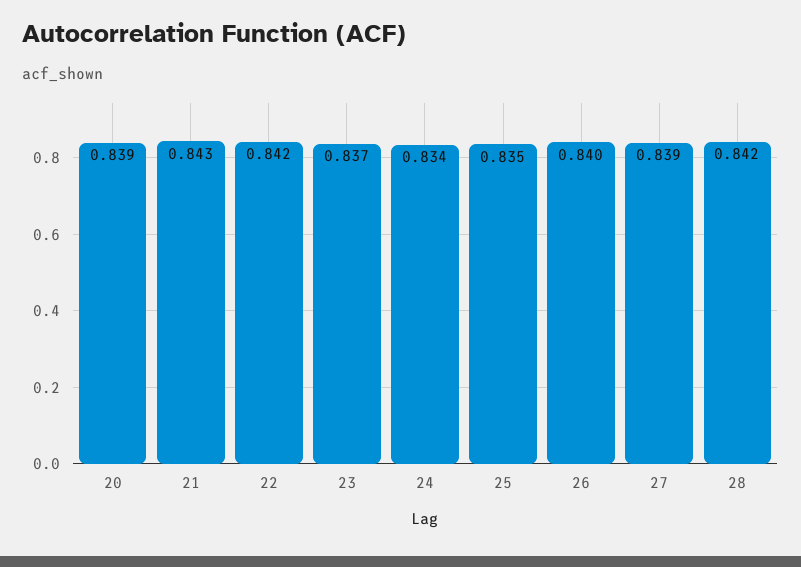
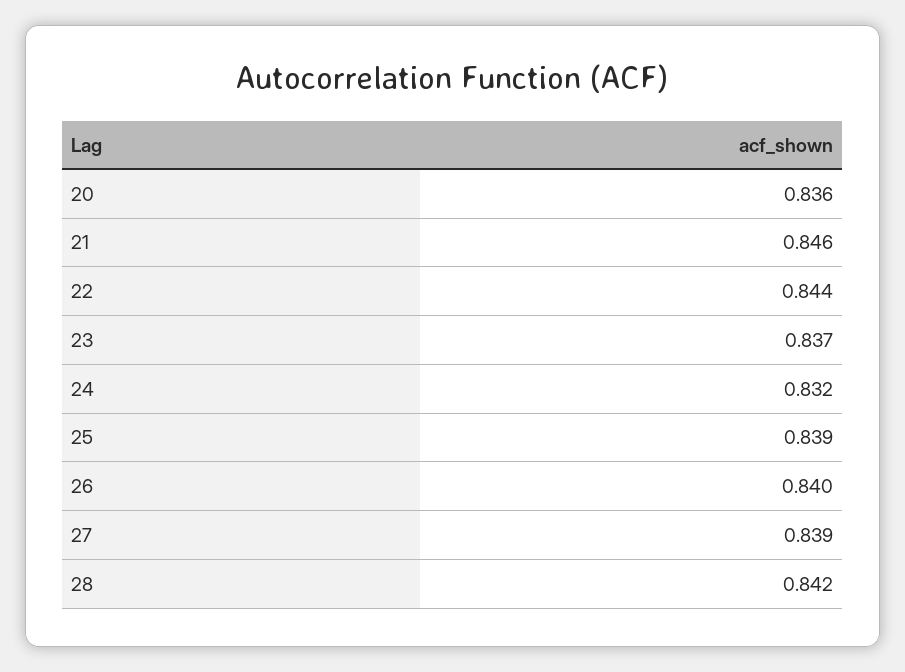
  {
-   "20": 0.839,
+   "20": 0.836,
-   "21": 0.843,
+   "21": 0.846,
-   "22": 0.842,
+   "22": 0.844,
    "23": 0.837,
-   "24": 0.834,
+   "24": 0.832,
-   "25": 0.835,
+   "25": 0.839,
    "26": 0.84,
    "27": 0.839,
    "28": 0.842
  }

